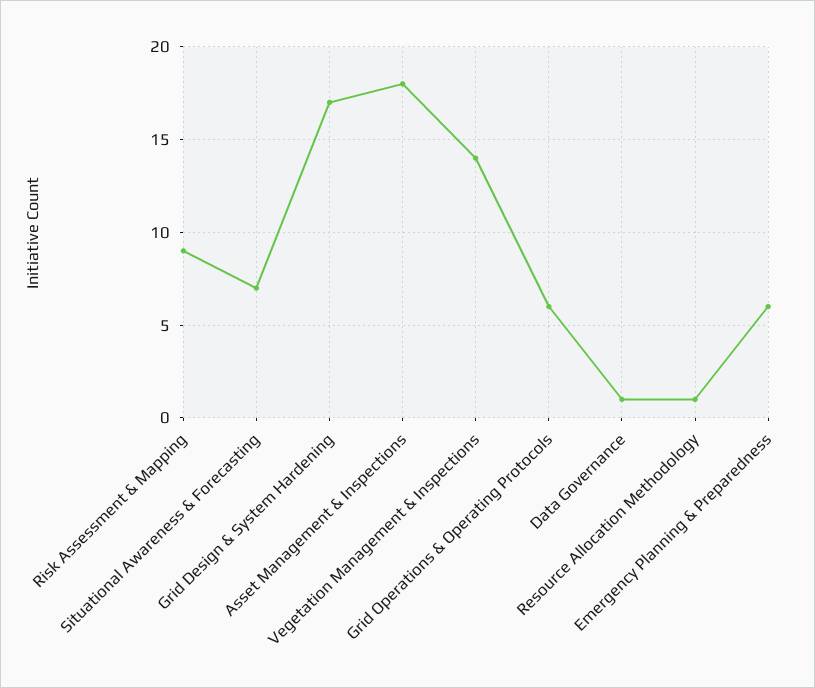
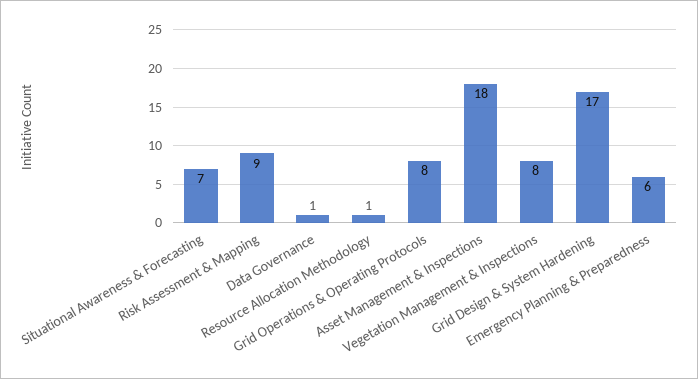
  {
    "Risk Assessment & Mapping": 9,
    "Situational Awareness & Forecasting": 7,
    "Grid Design & System Hardening": 17,
    "Asset Management & Inspections": 18,
-   "Vegetation Management & Inspections": 14,
+   "Vegetation Management & Inspections": 8,
-   "Grid Operations & Operating Protocols": 6,
+   "Grid Operations & Operating Protocols": 8,
    "Data Governance": 1,
    "Resource Allocation Methodology": 1,
    "Emergency Planning & Preparedness": 6
  }

